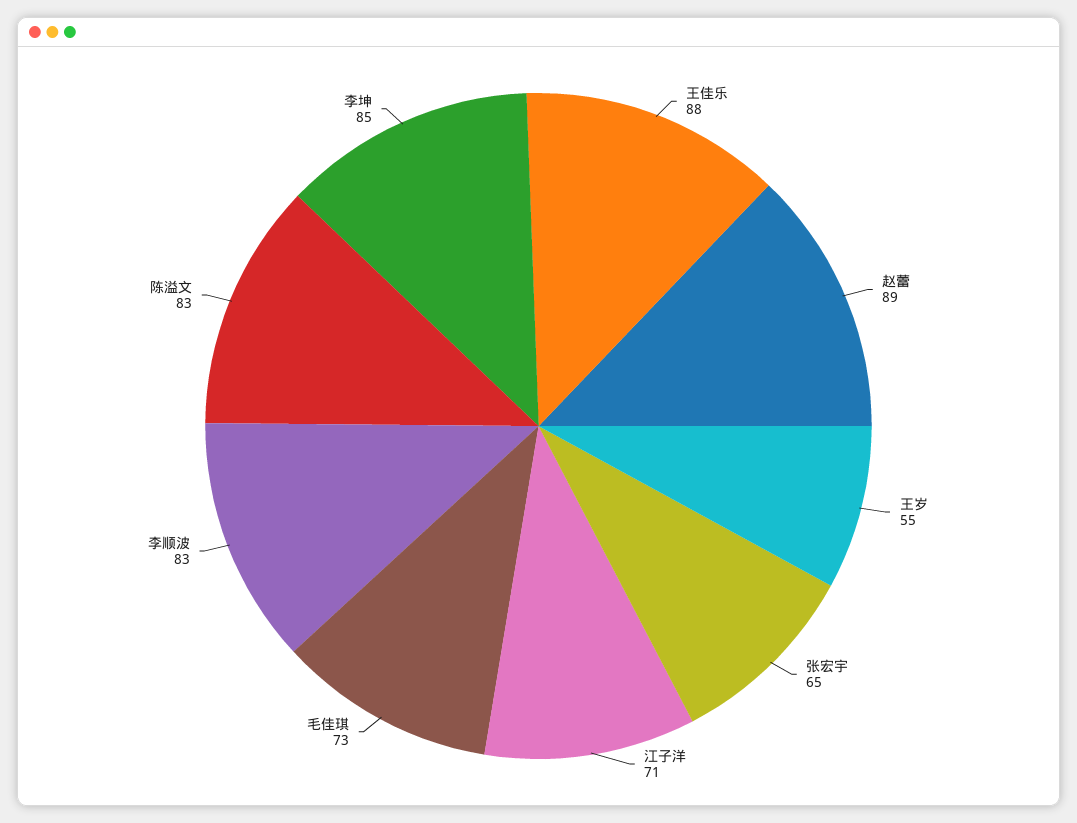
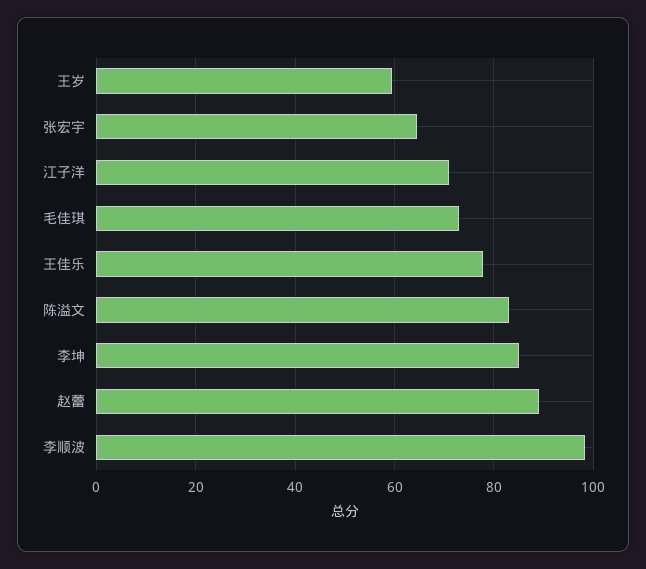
  {
-   "王佳乐": 88,
+   "王佳乐": 78,
    "赵蕾": 89,
-   "王岁": 55,
+   "王岁": 60,
    "张宏宇": 65,
    "江子洋": 71,
    "毛佳琪": 73,
-   "李顺波": 83,
+   "李顺波": 98,
    "陈溢文": 83,
    "李坤": 85
  }

